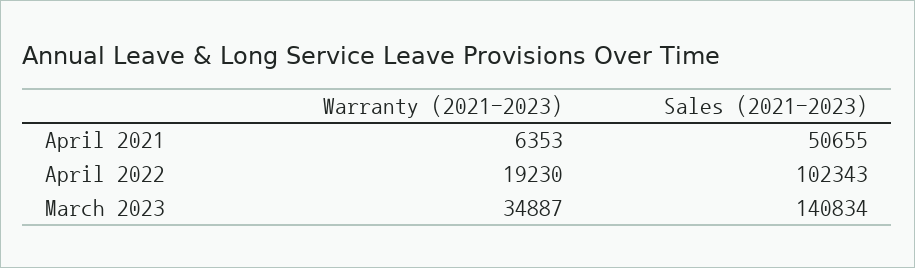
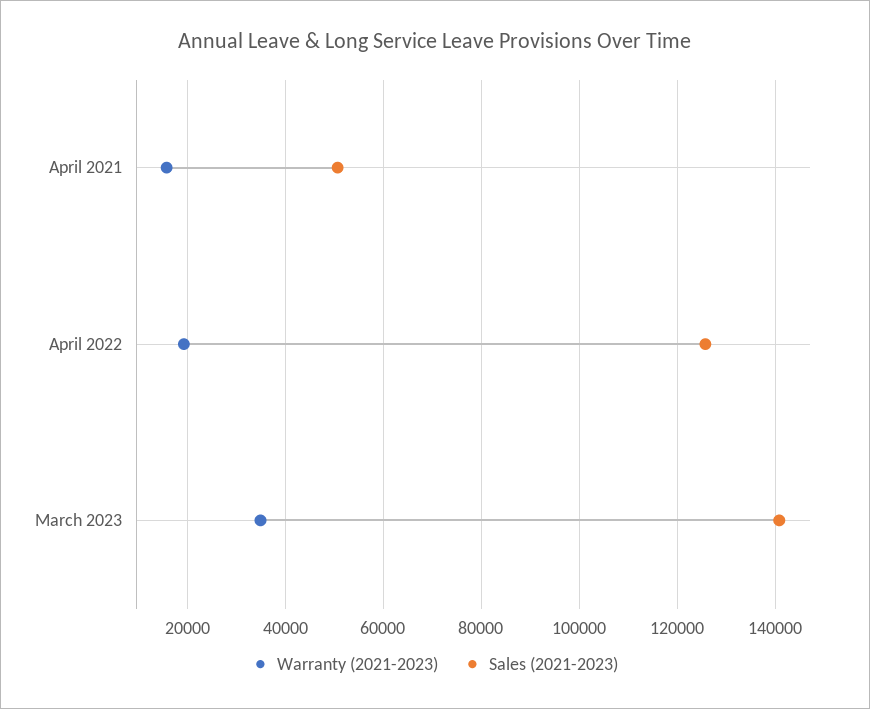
  {
    "Warranty (2021-2023)": {
-     "April 2021": 6353,
+     "April 2021": 16000,
      "April 2022": 19230,
      "March 2023": 34887
    },
    "Sales (2021-2023)": {
      "April 2021": 50655,
-     "April 2022": 102343,
+     "April 2022": 126000,
      "March 2023": 140834
    }
  }

